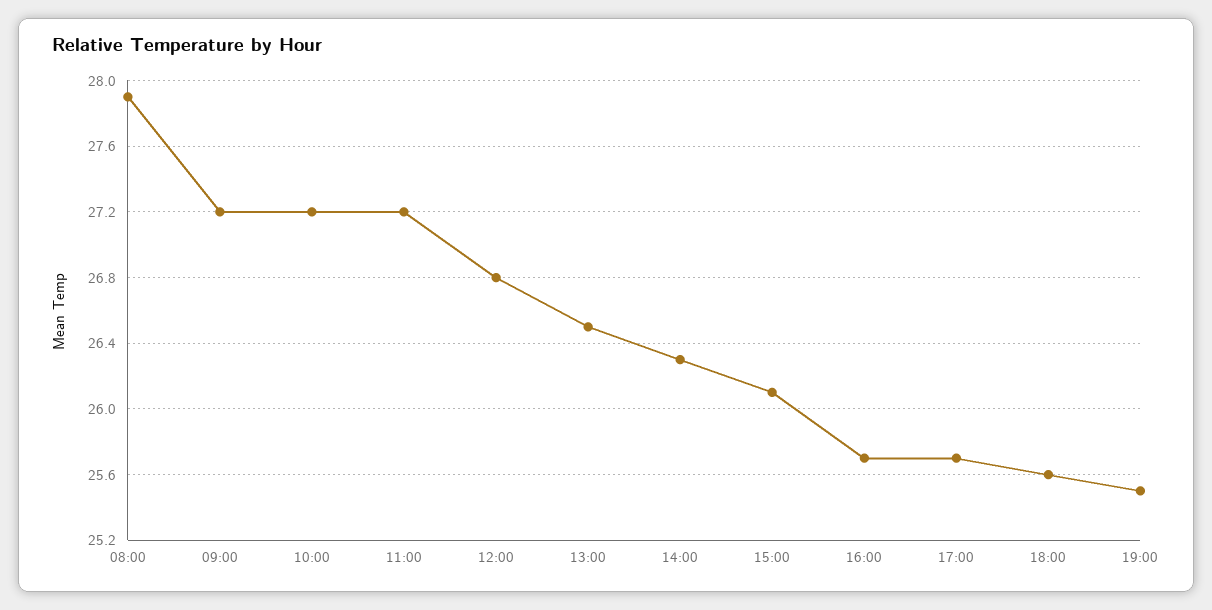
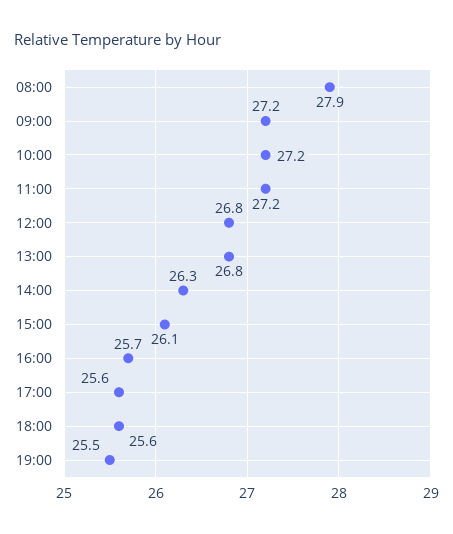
  {
    "08:00": 27.9,
    "09:00": 27.2,
    "10:00": 27.2,
    "11:00": 27.2,
    "12:00": 26.8,
-   "13:00": 26.5,
+   "13:00": 26.8,
    "14:00": 26.3,
    "15:00": 26.1,
    "16:00": 25.7,
-   "17:00": 25.7,
+   "17:00": 25.6,
    "18:00": 25.6,
    "19:00": 25.5
  }

